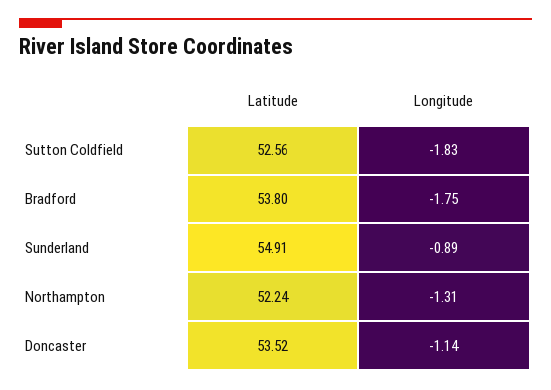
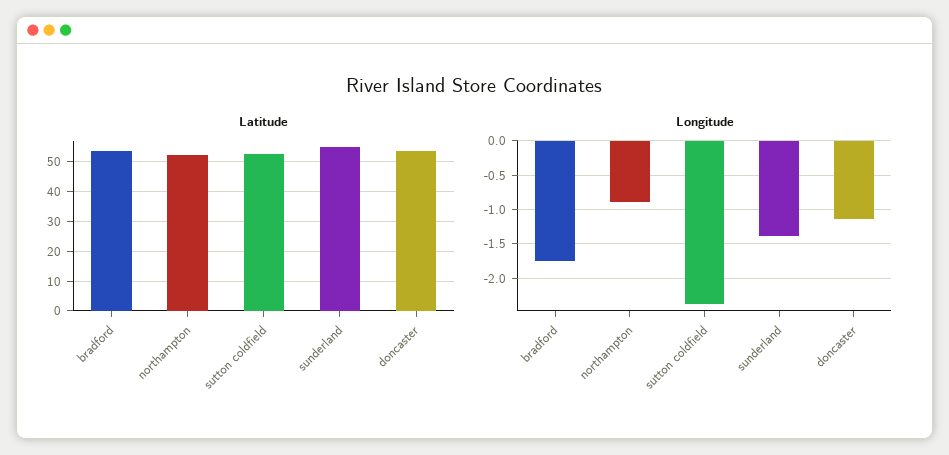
  {
    "Latitude": {
      "Sutton Coldfield": 52.56,
      "Bradford": 53.8,
      "Sunderland": 54.91,
      "Northampton": 52.24,
      "Doncaster": 53.52
    },
    "Longitude": {
-     "Sutton Coldfield": -1.83,
+     "Sutton Coldfield": -2.4,
      "Bradford": -1.75,
-     "Sunderland": -0.89,
+     "Sunderland": -1.4,
-     "Northampton": -1.31,
+     "Northampton": -0.9,
      "Doncaster": -1.14
    }
  }

